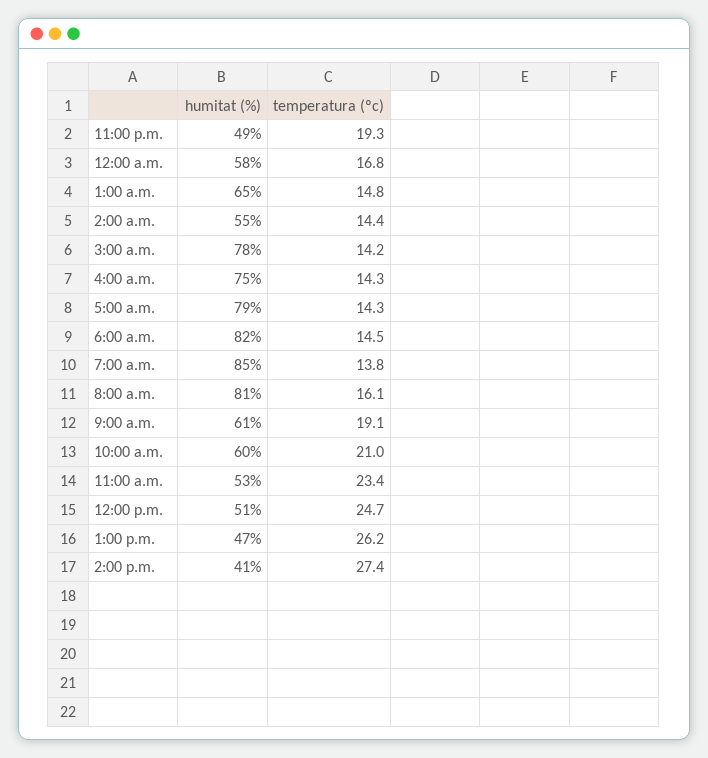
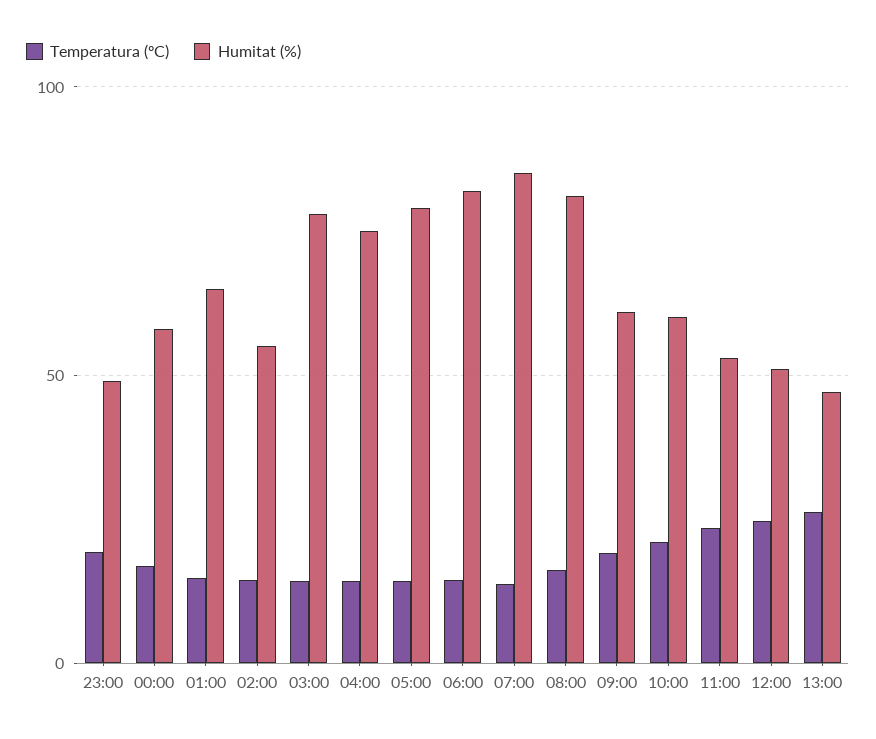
  {
    "humitat (%)": {
      "11:00 p.m.": 49,
      "12:00 a.m.": 58,
      "1:00 a.m.": 65,
      "2:00 a.m.": 55,
      "3:00 a.m.": 78,
      "4:00 a.m.": 75,
      "5:00 a.m.": 79,
      "6:00 a.m.": 82,
      "7:00 a.m.": 85,
      "8:00 a.m.": 81,
      "9:00 a.m.": 61,
      "10:00 a.m.": 60,
      "11:00 a.m.": 53,
      "12:00 p.m.": 51,
-     "1:00 p.m.": 47,
+     "1:00 p.m.": 47
-     "2:00 p.m.": 41
    },
    "temperatura (ºc)": {
      "11:00 p.m.": 19.3,
      "12:00 a.m.": 16.8,
      "1:00 a.m.": 14.8,
      "2:00 a.m.": 14.4,
      "3:00 a.m.": 14.2,
      "4:00 a.m.": 14.3,
      "5:00 a.m.": 14.3,
      "6:00 a.m.": 14.5,
      "7:00 a.m.": 13.8,
      "8:00 a.m.": 16.1,
      "9:00 a.m.": 19.1,
      "10:00 a.m.": 21,
      "11:00 a.m.": 23.4,
      "12:00 p.m.": 24.7,
-     "1:00 p.m.": 26.2,
+     "1:00 p.m.": 26.2
-     "2:00 p.m.": 27.4
    }
  }

